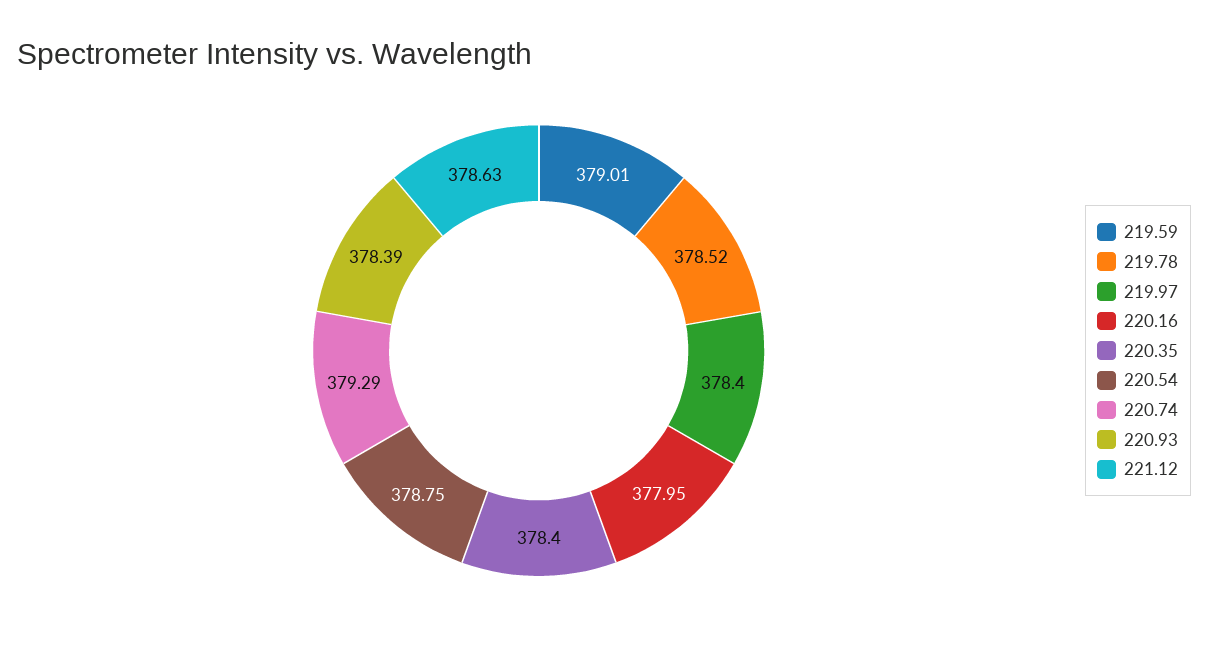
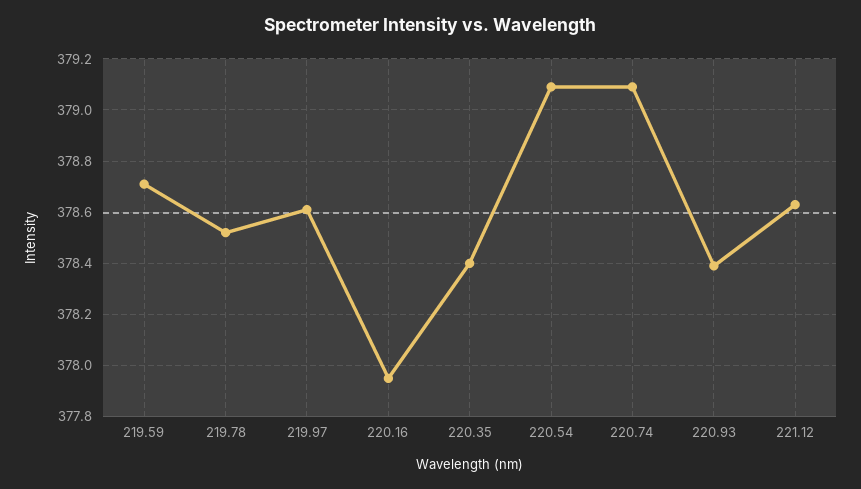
  {
-   "219.59": 379.01,
+   "219.59": 378.7,
    "219.78": 378.52,
-   "219.97": 378.4,
+   "219.97": 378.6,
    "220.16": 377.95,
    "220.35": 378.4,
-   "220.54": 378.75,
+   "220.54": 379.1,
-   "220.74": 379.29,
+   "220.74": 379.1,
    "220.93": 378.39,
    "221.12": 378.63
  }

